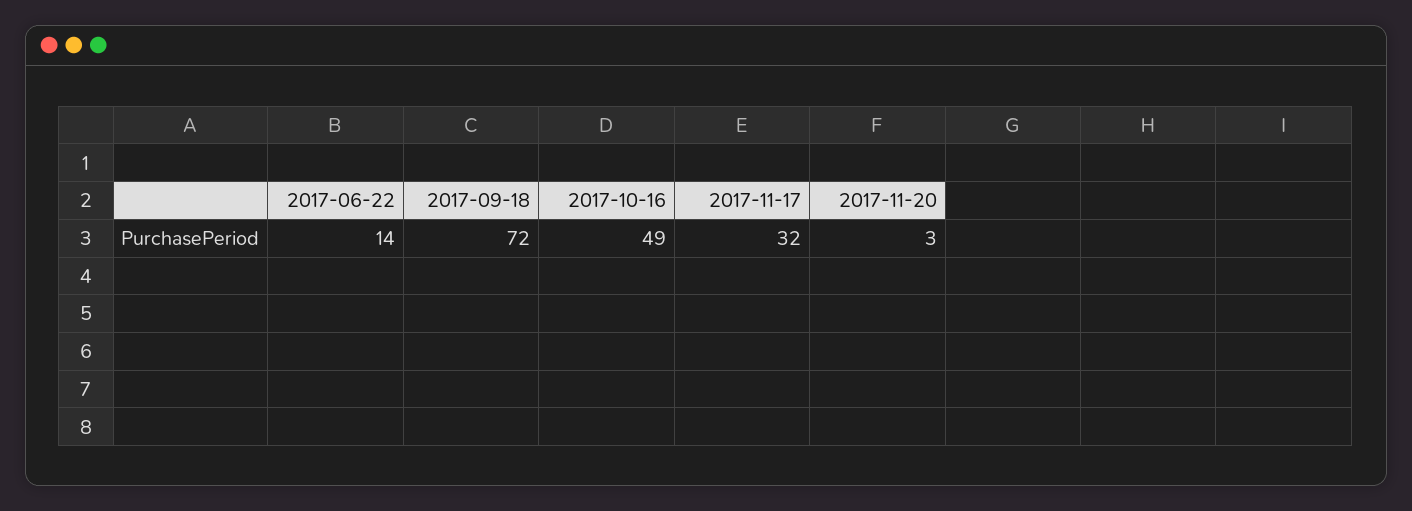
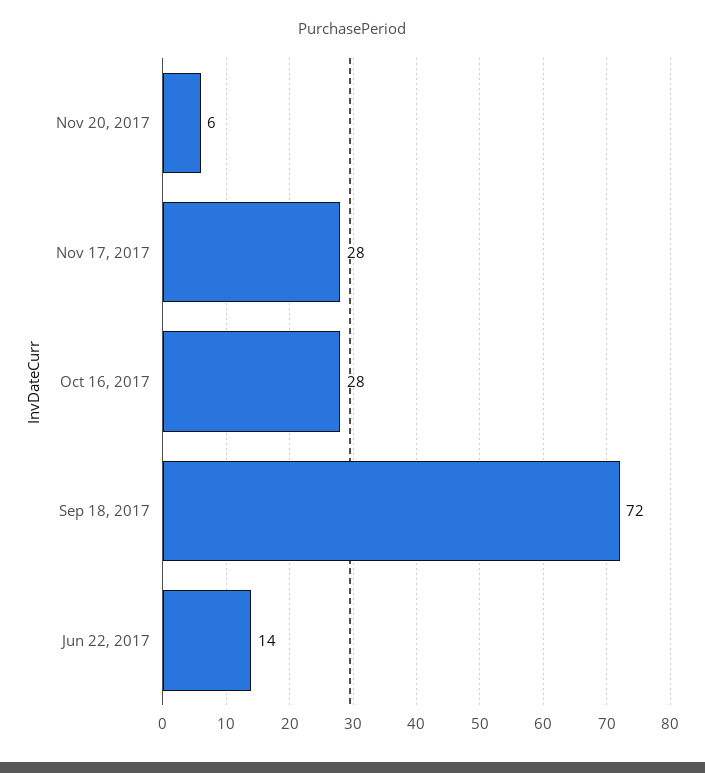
  {
    "2017-06-22": 14,
    "2017-09-18": 72,
-   "2017-10-16": 49,
+   "2017-10-16": 28,
-   "2017-11-17": 32,
+   "2017-11-17": 28,
-   "2017-11-20": 3
+   "2017-11-20": 6
  }

